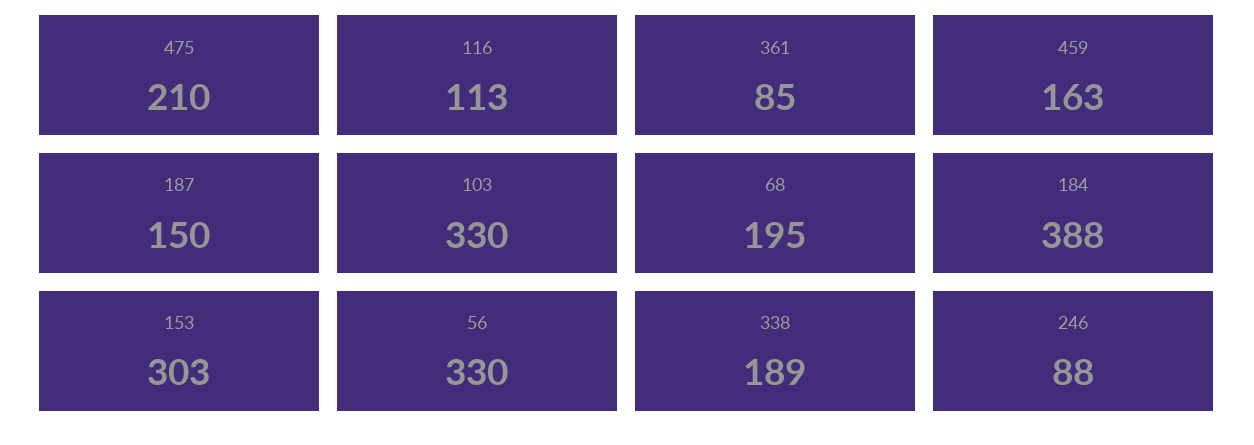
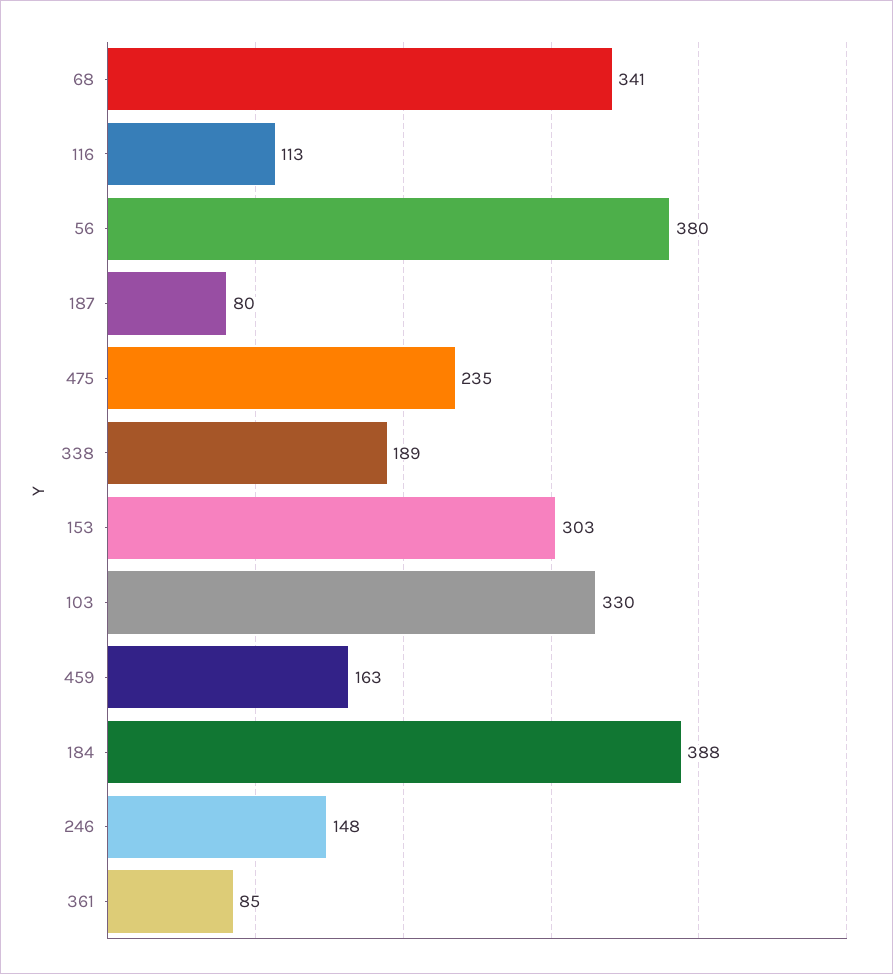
  {
-   "475": 210,
+   "475": 235,
    "116": 113,
    "361": 85,
    "459": 163,
-   "187": 150,
+   "187": 80,
    "103": 330,
-   "68": 195,
+   "68": 341,
    "184": 388,
    "153": 303,
-   "56": 330,
+   "56": 380,
    "338": 189,
-   "246": 88
+   "246": 148
  }

